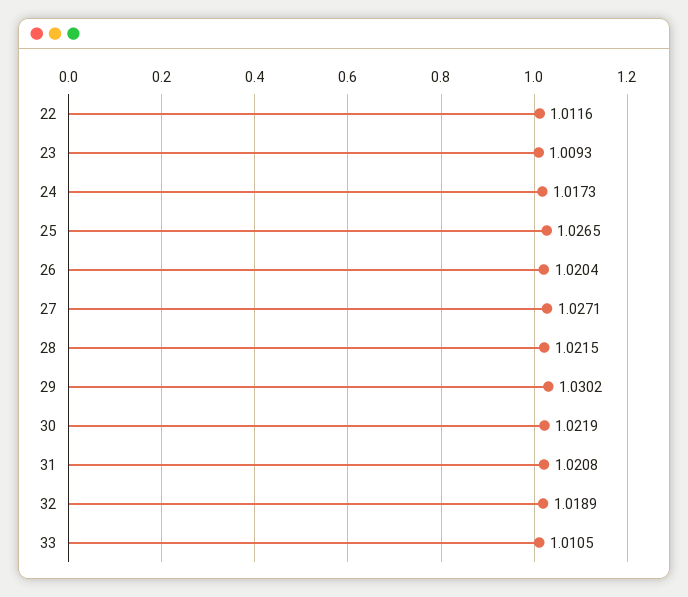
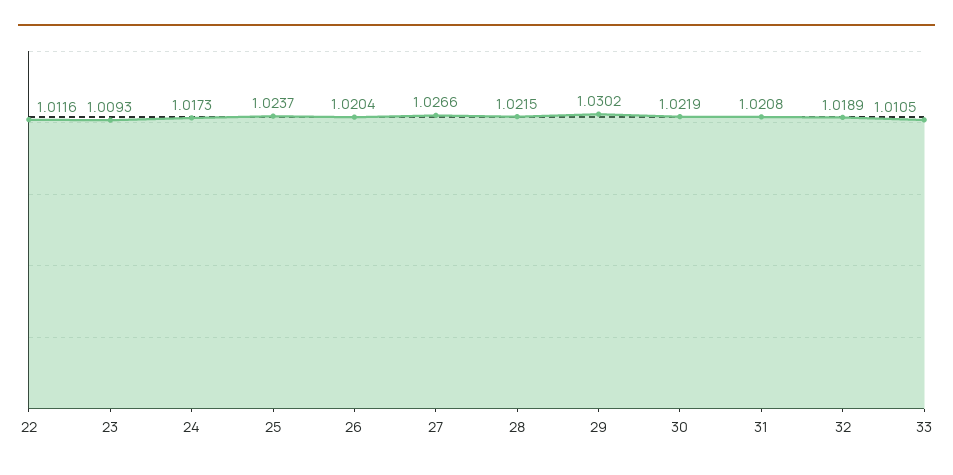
  {
    "22": 1.0116,
    "23": 1.0093,
    "24": 1.0173,
-   "25": 1.0265,
+   "25": 1.0237,
    "26": 1.0204,
-   "27": 1.0271,
+   "27": 1.0266,
    "28": 1.0215,
    "29": 1.0302,
    "30": 1.0219,
    "31": 1.0208,
    "32": 1.0189,
    "33": 1.0105
  }

